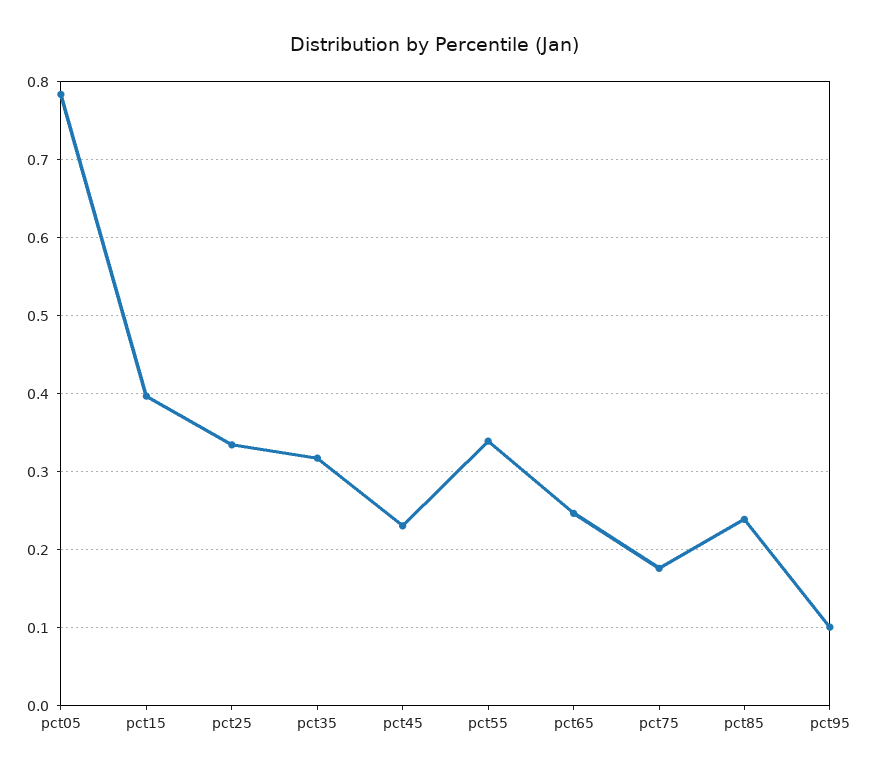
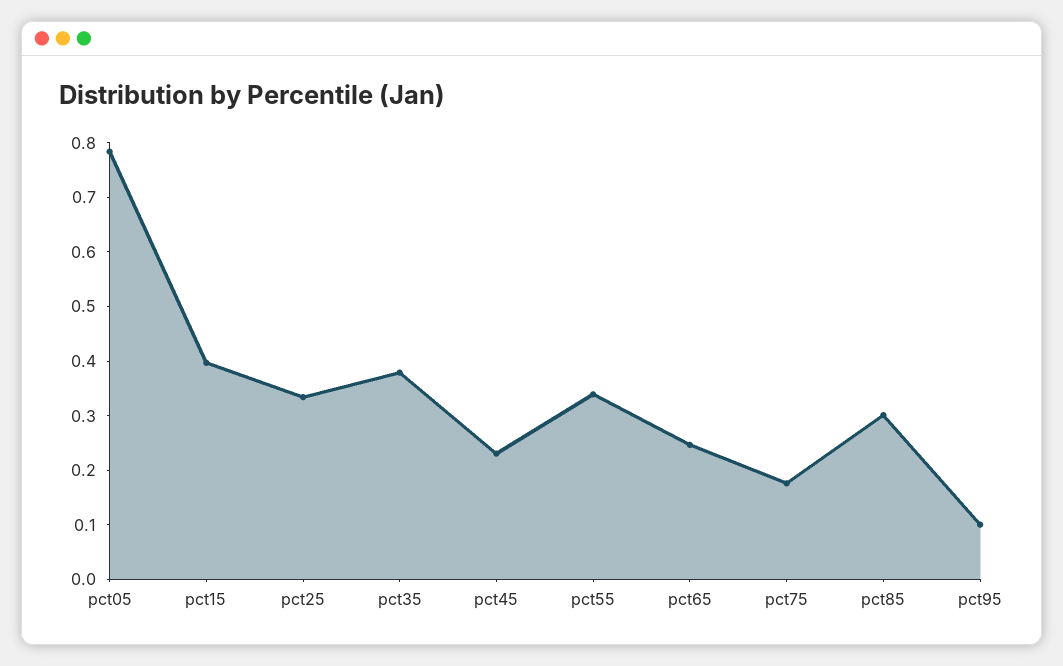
  {
    "pct05": 0.78,
    "pct15": 0.4,
    "pct25": 0.33,
-   "pct35": 0.32,
+   "pct35": 0.38,
    "pct45": 0.23,
    "pct55": 0.34,
    "pct65": 0.25,
    "pct75": 0.18,
-   "pct85": 0.24,
+   "pct85": 0.3,
    "pct95": 0.1
  }

